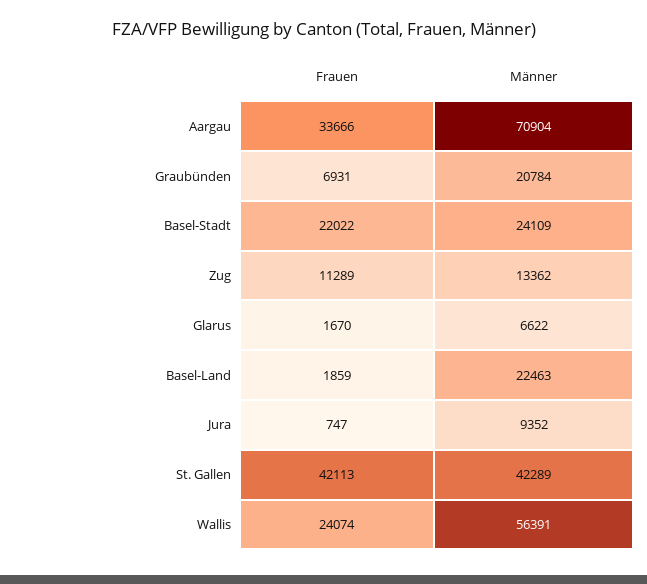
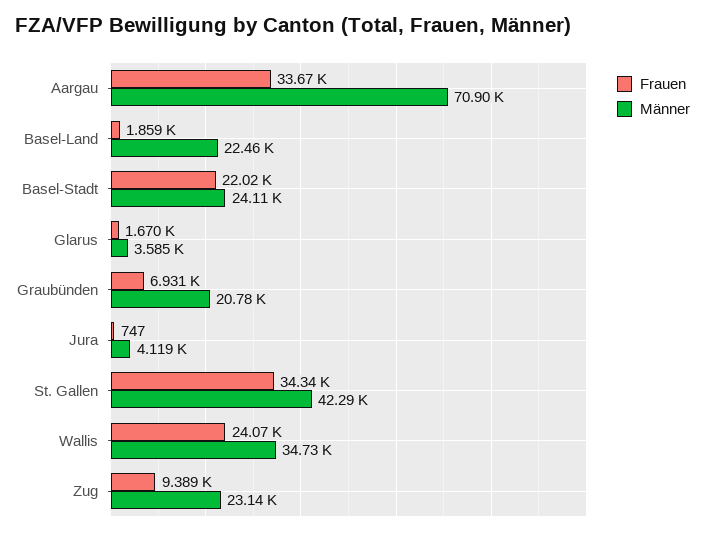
  {
    "Frauen": {
      "Aargau": 33666,
      "Graubünden": 6931,
      "Basel-Stadt": 22022,
-     "Zug": 11289,
+     "Zug": 9389,
      "Glarus": 1670,
      "Basel-Land": 1859,
      "Jura": 747,
-     "St. Gallen": 42113,
+     "St. Gallen": 34340,
      "Wallis": 24074
    },
    "Männer": {
      "Aargau": 70904,
      "Graubünden": 20784,
      "Basel-Stadt": 24109,
-     "Zug": 13362,
+     "Zug": 23140,
-     "Glarus": 6622,
+     "Glarus": 3585,
      "Basel-Land": 22463,
-     "Jura": 9352,
+     "Jura": 4119,
      "St. Gallen": 42289,
-     "Wallis": 56391
+     "Wallis": 34730
    }
  }

